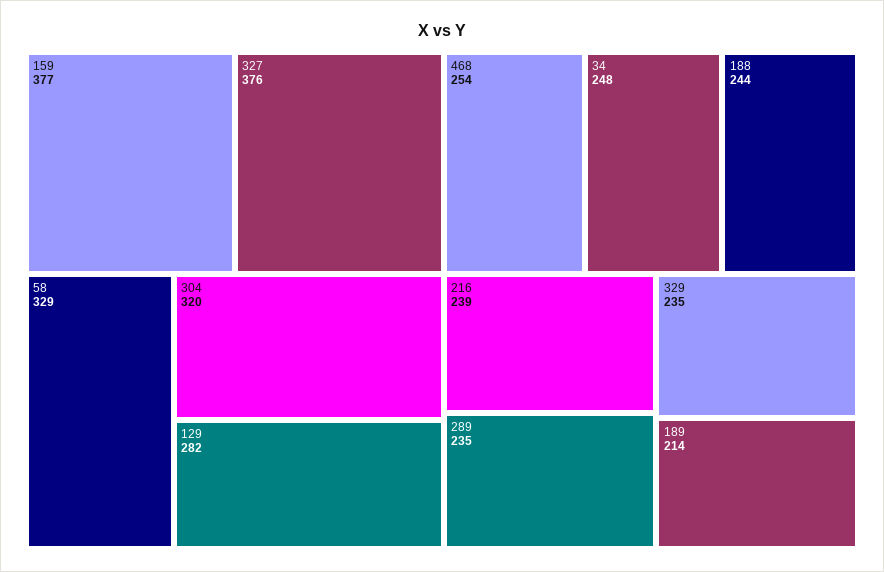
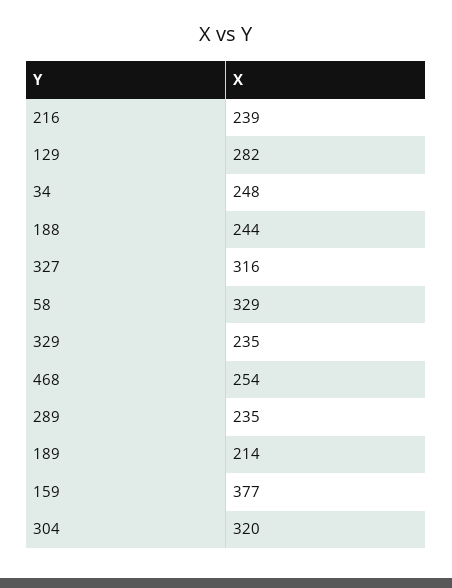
  {
    "159": 377,
-   "327": 376,
+   "327": 316,
    "58": 329,
    "304": 320,
    "129": 282,
    "468": 254,
    "34": 248,
    "188": 244,
    "216": 239,
    "289": 235,
    "329": 235,
    "189": 214
  }

